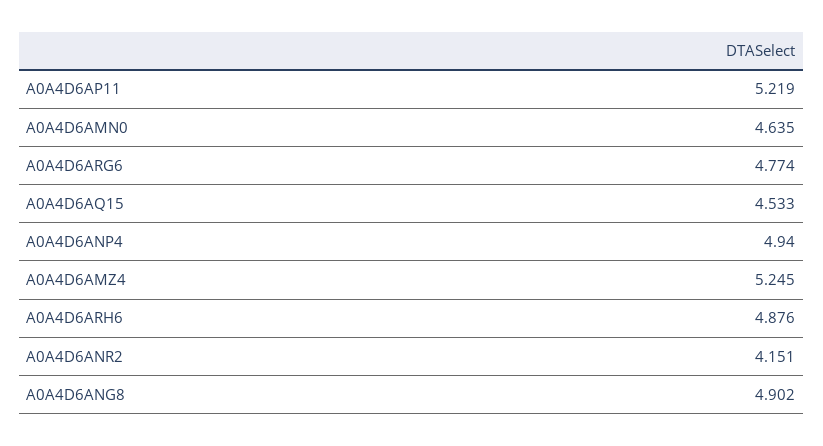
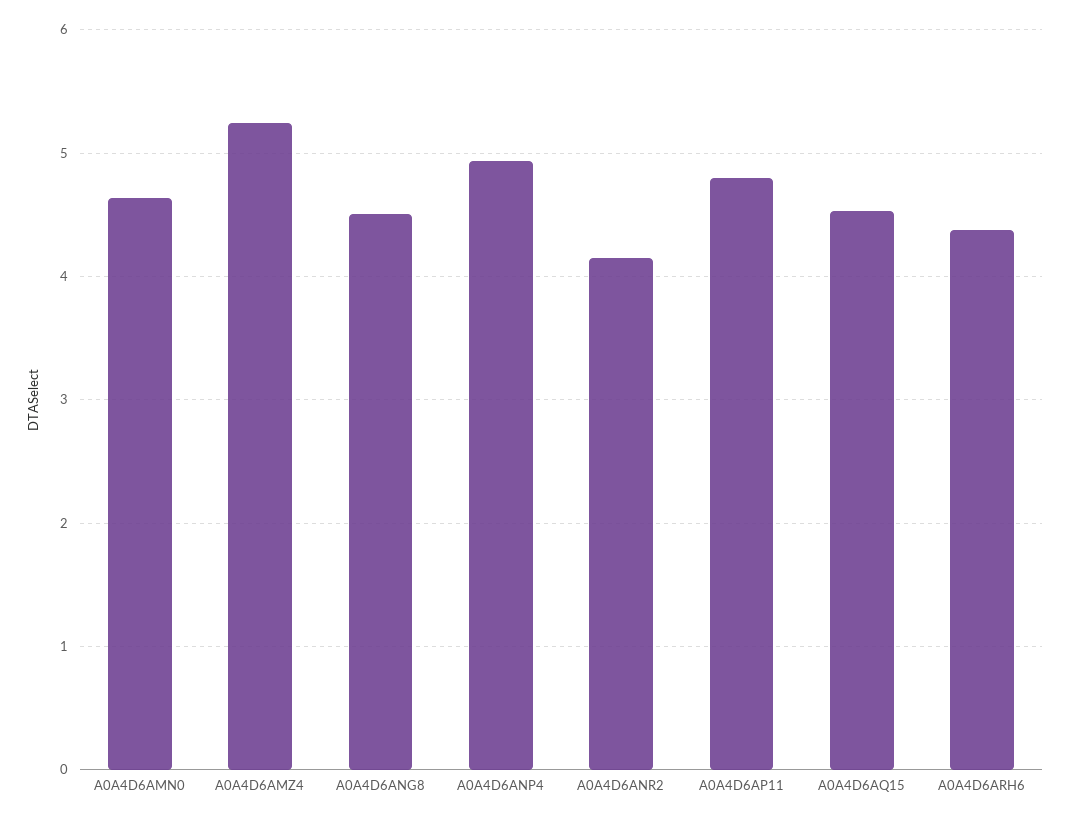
  {
-   "A0A4D6AP11": 5.219,
+   "A0A4D6AP11": 4.8,
    "A0A4D6AMN0": 4.635,
-   "A0A4D6ARG6": 4.774,
    "A0A4D6AQ15": 4.533,
    "A0A4D6ANP4": 4.94,
    "A0A4D6AMZ4": 5.245,
-   "A0A4D6ARH6": 4.876,
+   "A0A4D6ARH6": 4.4,
    "A0A4D6ANR2": 4.151,
-   "A0A4D6ANG8": 4.902
+   "A0A4D6ANG8": 4.5
  }

